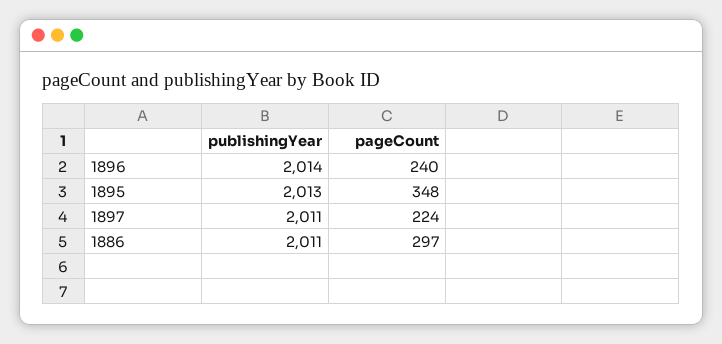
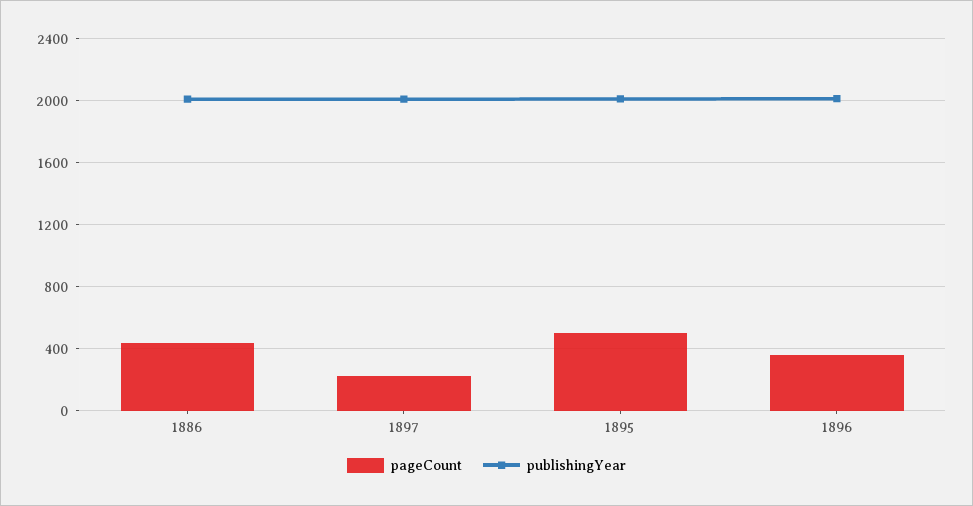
  {
    "publishingYear": {
      "1896": 2014,
      "1895": 2013,
      "1897": 2011,
      "1886": 2011
    },
    "pageCount": {
-     "1896": 240,
+     "1896": 350,
-     "1895": 348,
+     "1895": 500,
      "1897": 224,
-     "1886": 297
+     "1886": 450
    }
  }

